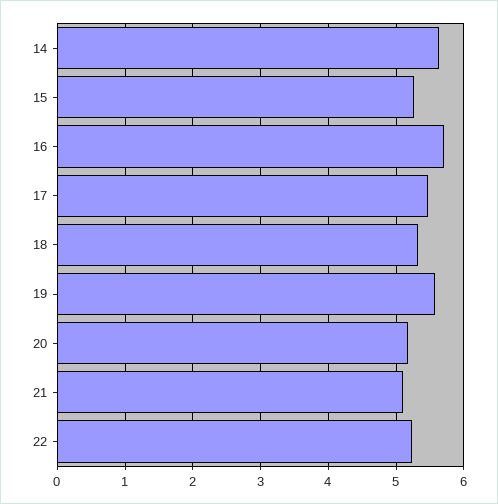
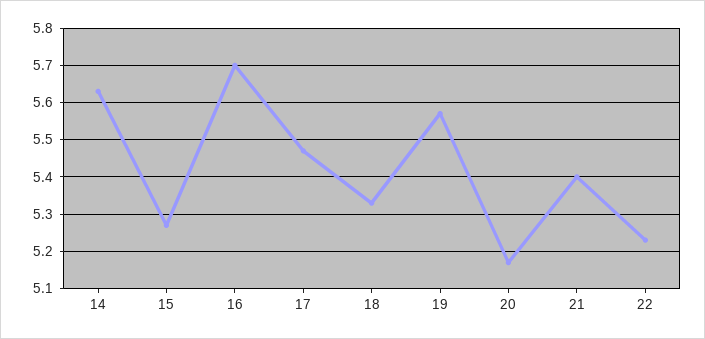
  {
    "14": 5.65,
    "15": 5.25,
    "16": 5.7,
    "17": 5.45,
    "18": 5.35,
    "19": 5.55,
    "20": 5.15,
-   "21": 5.1,
+   "21": 5.4,
    "22": 5.25
  }

